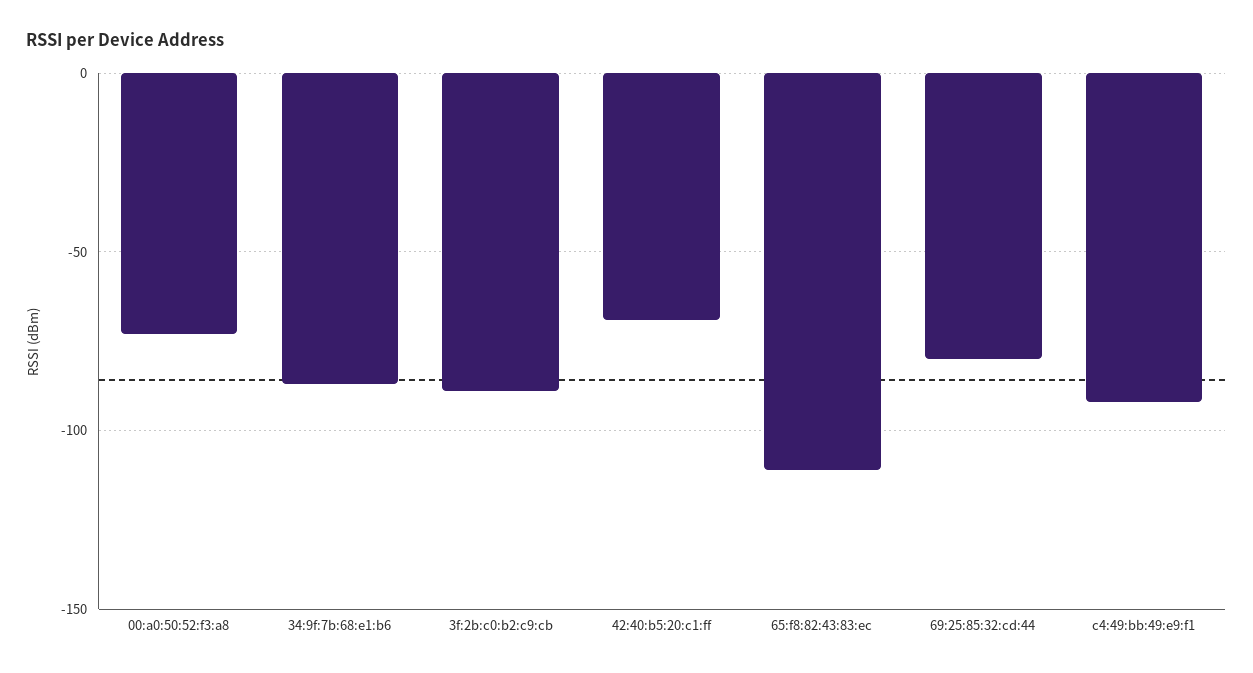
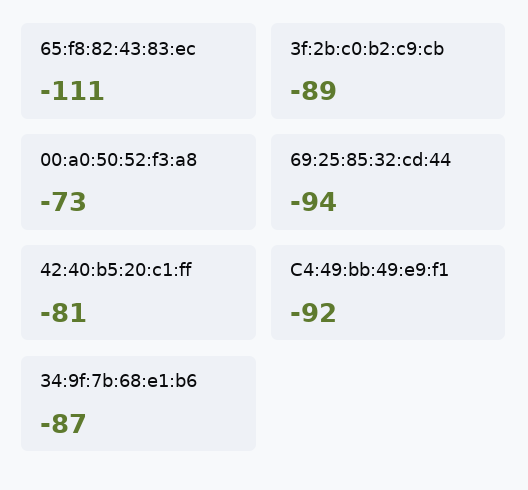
  {
    "00:a0:50:52:f3:a8": -73,
    "34:9f:7b:68:e1:b6": -87,
    "3f:2b:c0:b2:c9:cb": -89,
-   "42:40:b5:20:c1:ff": -70,
+   "42:40:b5:20:c1:ff": -81,
    "65:f8:82:43:83:ec": -111,
-   "69:25:85:32:cd:44": -80,
+   "69:25:85:32:cd:44": -94,
    "c4:49:bb:49:e9:f1": -92
  }

